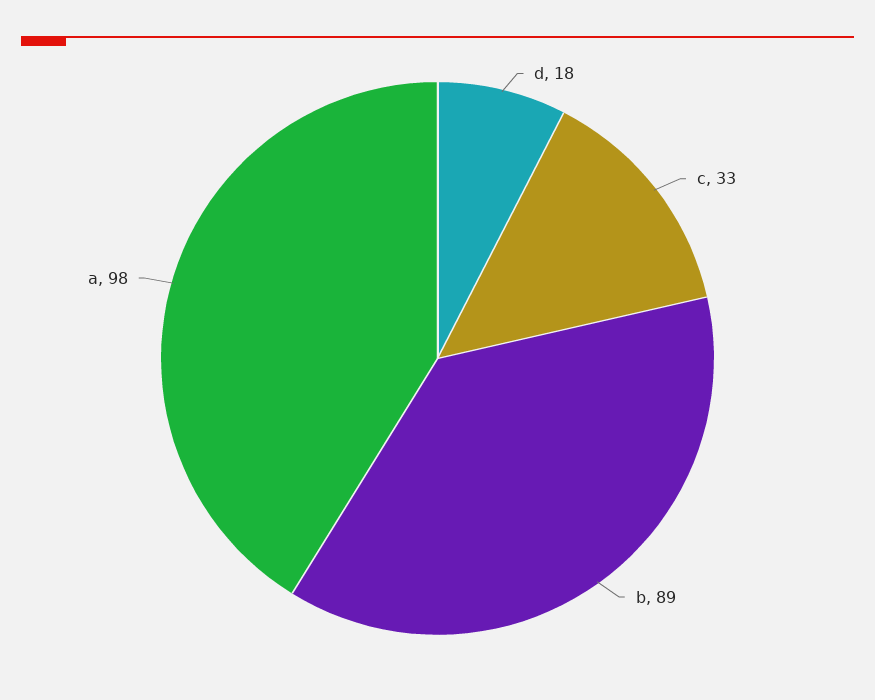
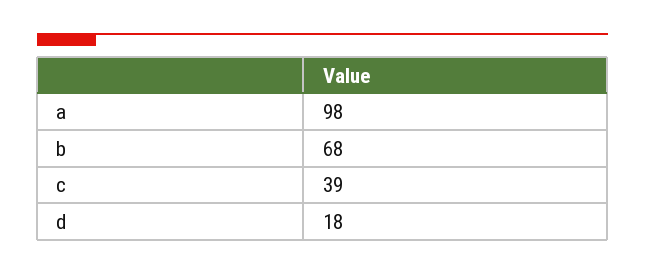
  {
    "d": 18,
-   "c": 33,
+   "c": 39,
-   "b": 89,
+   "b": 68,
    "a": 98
  }

